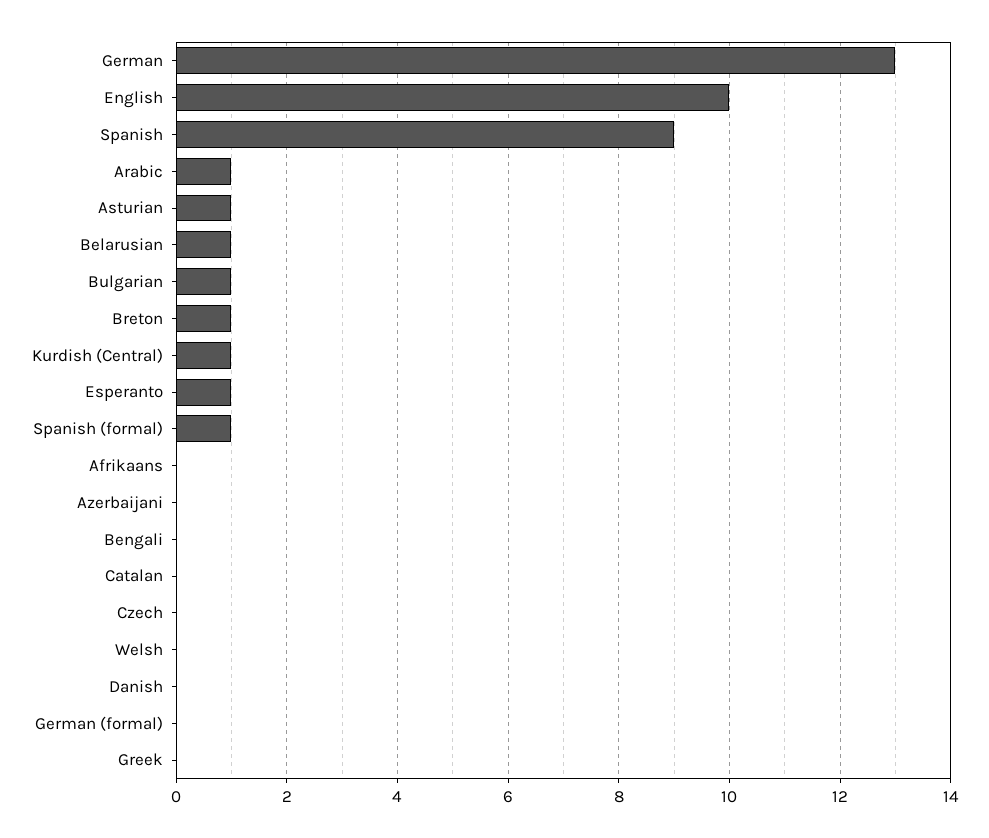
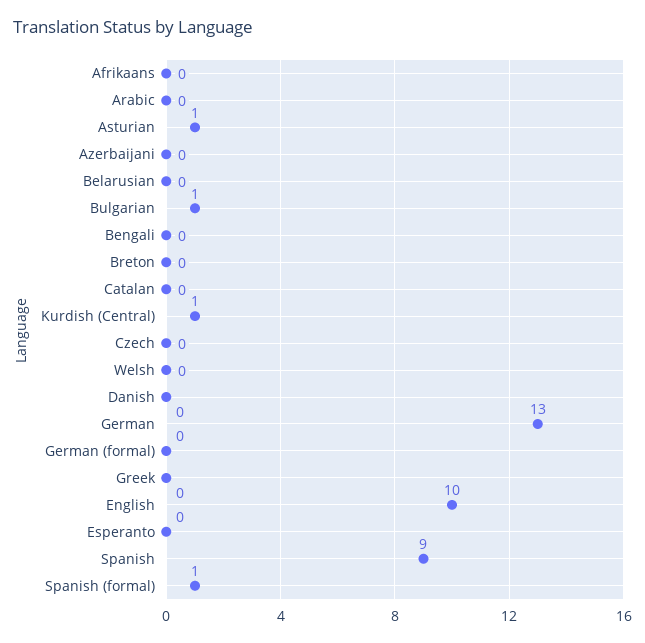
  {
    "German": 13,
    "English": 10,
    "Spanish": 9,
-   "Arabic": 1,
+   "Arabic": 0,
    "Asturian": 1,
-   "Belarusian": 1,
+   "Belarusian": 0,
    "Bulgarian": 1,
-   "Breton": 1,
+   "Breton": 0,
    "Kurdish (Central)": 1,
-   "Esperanto": 1,
+   "Esperanto": 0,
    "Spanish (formal)": 1,
    "Afrikaans": 0,
    "Azerbaijani": 0,
    "Bengali": 0,
    "Catalan": 0,
    "Czech": 0,
    "Welsh": 0,
    "Danish": 0,
    "German (formal)": 0,
    "Greek": 0
  }

